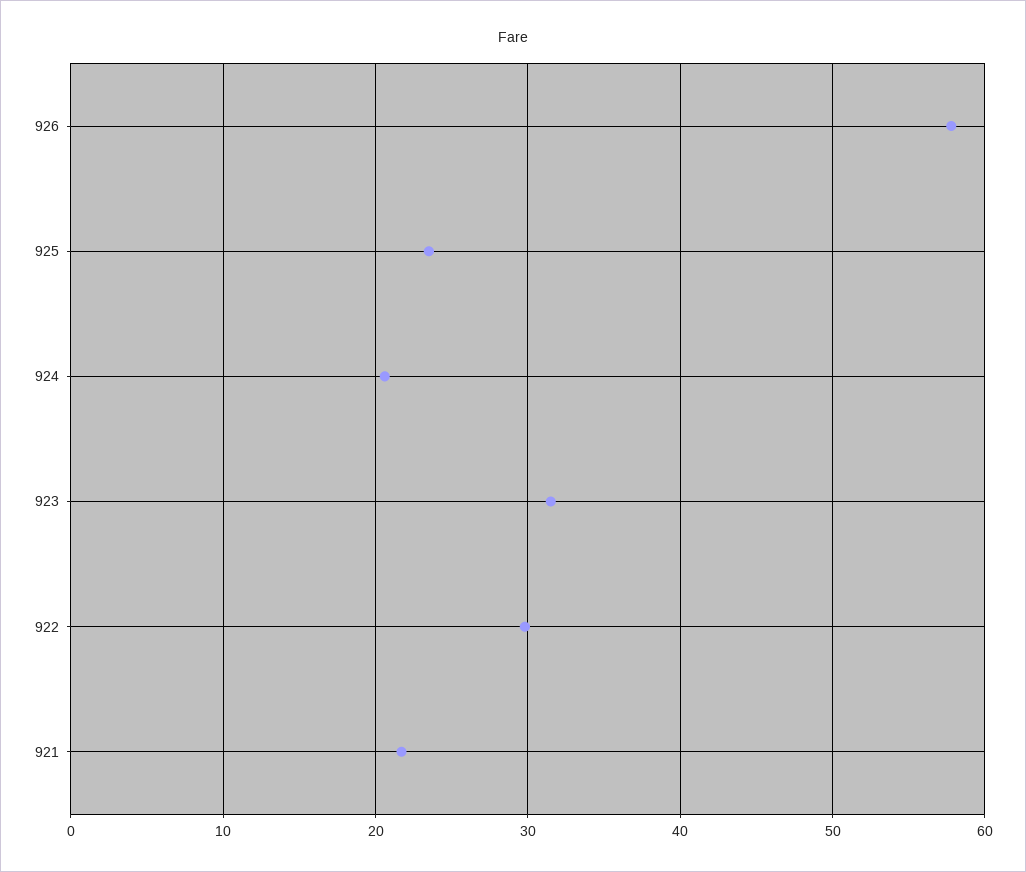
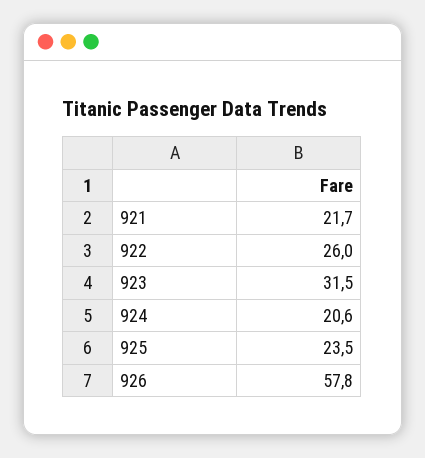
  {
    "926": 57.8,
    "925": 23.5,
    "924": 20.6,
    "923": 31.5,
-   "922": 30,
+   "922": 26,
    "921": 21.7
  }

